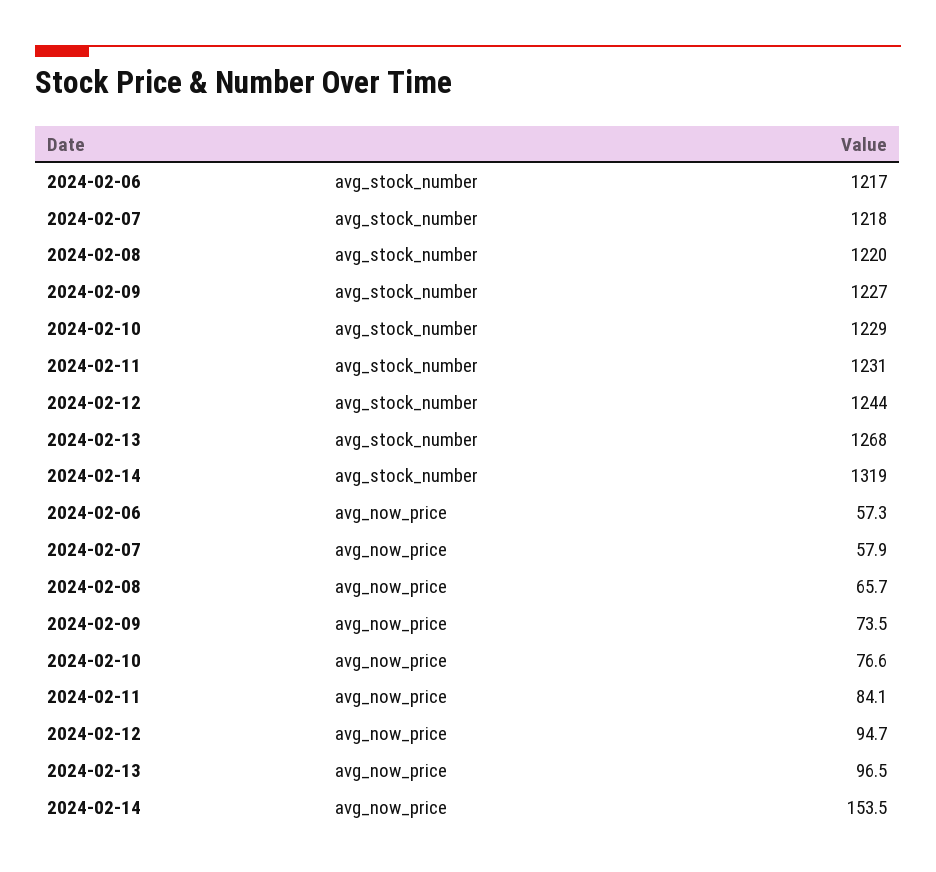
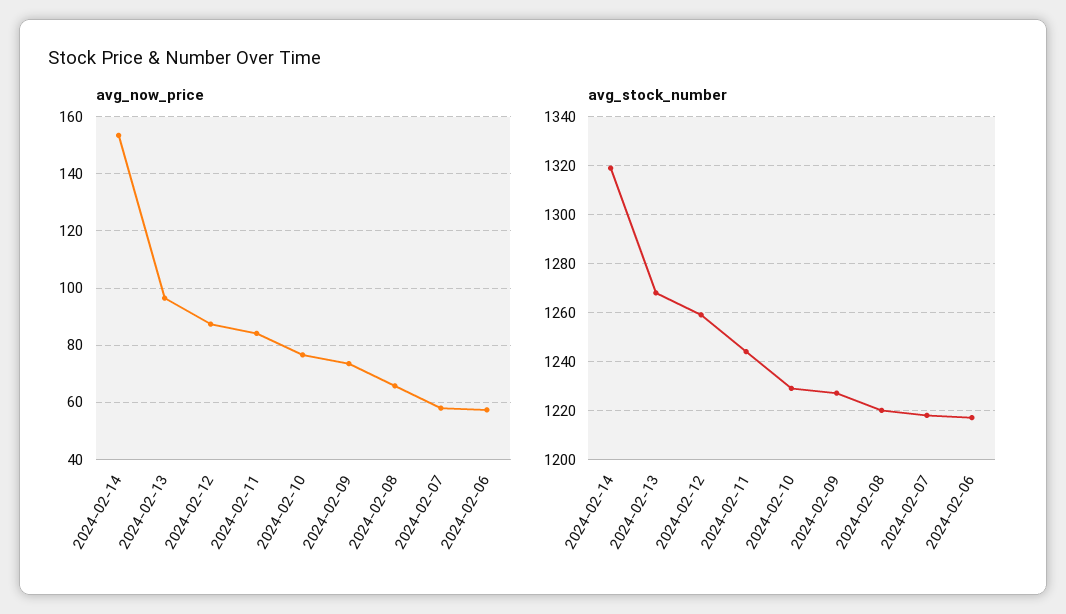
  {
    "avg_stock_number": {
      "2024-02-06": 1217,
      "2024-02-07": 1218,
      "2024-02-08": 1220,
      "2024-02-09": 1227,
      "2024-02-10": 1229,
-     "2024-02-11": 1231,
+     "2024-02-11": 1245,
-     "2024-02-12": 1244,
+     "2024-02-12": 1260,
      "2024-02-13": 1268,
      "2024-02-14": 1319
    },
    "avg_now_price": {
      "2024-02-06": 57.3,
      "2024-02-07": 57.9,
      "2024-02-08": 65.7,
      "2024-02-09": 73.5,
      "2024-02-10": 76.6,
      "2024-02-11": 84.1,
-     "2024-02-12": 94.7,
+     "2024-02-12": 87.5,
      "2024-02-13": 96.5,
      "2024-02-14": 153.5
    }
  }

